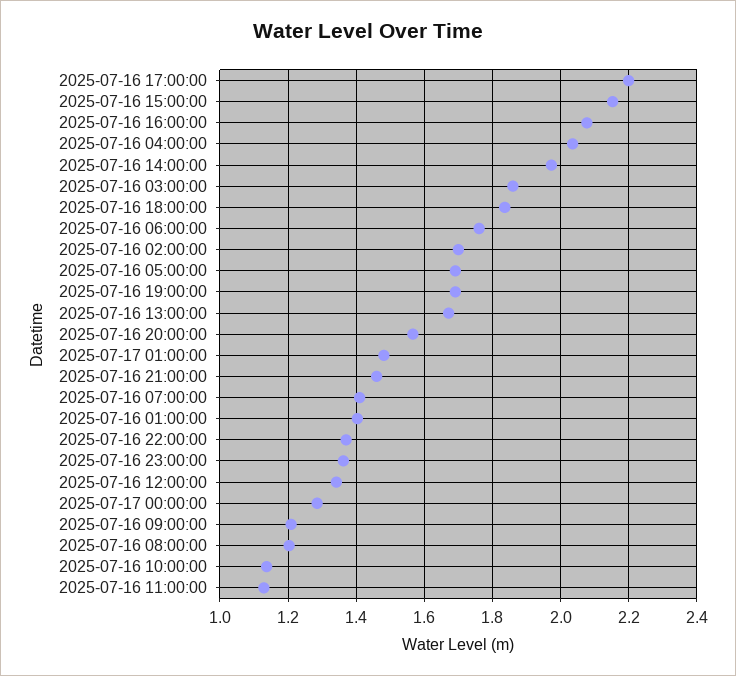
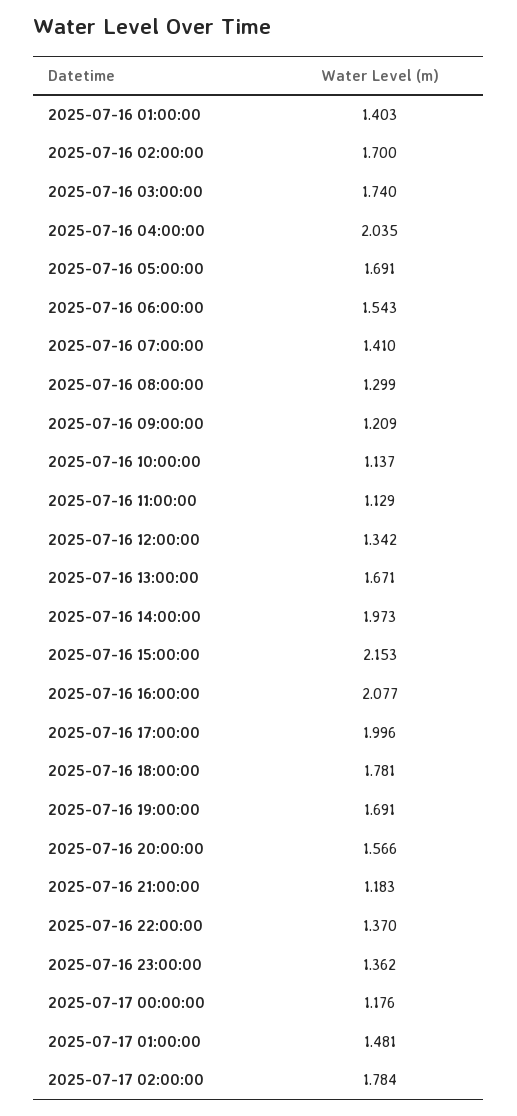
  {
-   "2025-07-16 17:00:00": 2.2,
+   "2025-07-16 17:00:00": 1.996,
    "2025-07-16 15:00:00": 2.153,
    "2025-07-16 16:00:00": 2.077,
    "2025-07-16 04:00:00": 2.035,
    "2025-07-16 14:00:00": 1.973,
-   "2025-07-16 03:00:00": 1.86,
+   "2025-07-16 03:00:00": 1.74,
-   "2025-07-16 18:00:00": 1.84,
+   "2025-07-16 18:00:00": 1.781,
-   "2025-07-16 06:00:00": 1.76,
+   "2025-07-16 06:00:00": 1.543,
    "2025-07-16 02:00:00": 1.7,
    "2025-07-16 05:00:00": 1.691,
    "2025-07-16 19:00:00": 1.691,
    "2025-07-16 13:00:00": 1.671,
    "2025-07-16 20:00:00": 1.566,
    "2025-07-17 01:00:00": 1.481,
-   "2025-07-16 21:00:00": 1.46,
+   "2025-07-16 21:00:00": 1.183,
    "2025-07-16 07:00:00": 1.41,
    "2025-07-16 01:00:00": 1.403,
    "2025-07-16 22:00:00": 1.37,
    "2025-07-16 23:00:00": 1.362,
    "2025-07-16 12:00:00": 1.342,
-   "2025-07-17 00:00:00": 1.28,
+   "2025-07-17 00:00:00": 1.176,
    "2025-07-16 09:00:00": 1.209,
-   "2025-07-16 08:00:00": 1.2,
+   "2025-07-16 08:00:00": 1.299,
    "2025-07-16 10:00:00": 1.137,
-   "2025-07-16 11:00:00": 1.129
+   "2025-07-16 11:00:00": 1.129,
+   "2025-07-17 02:00:00": 1.784
  }

